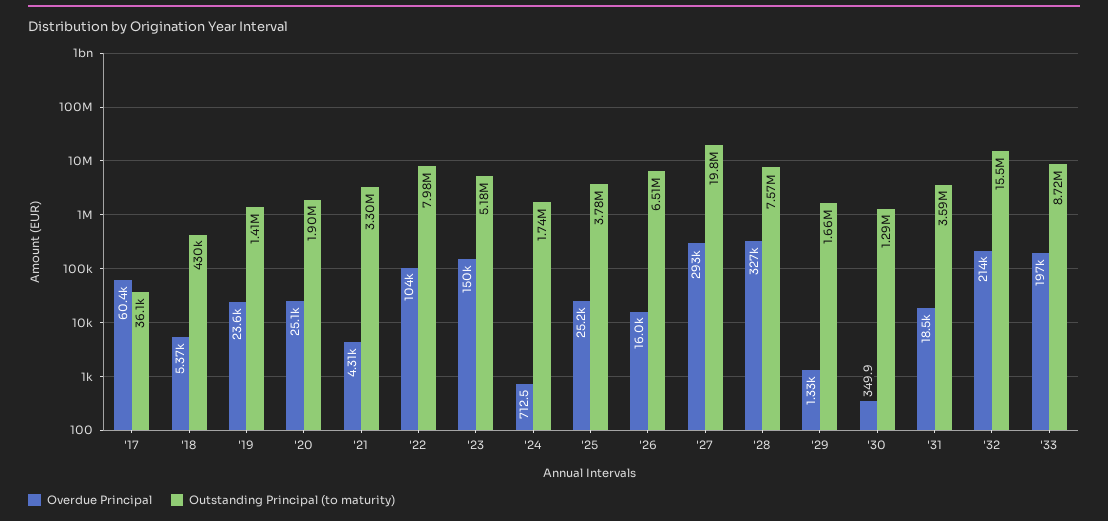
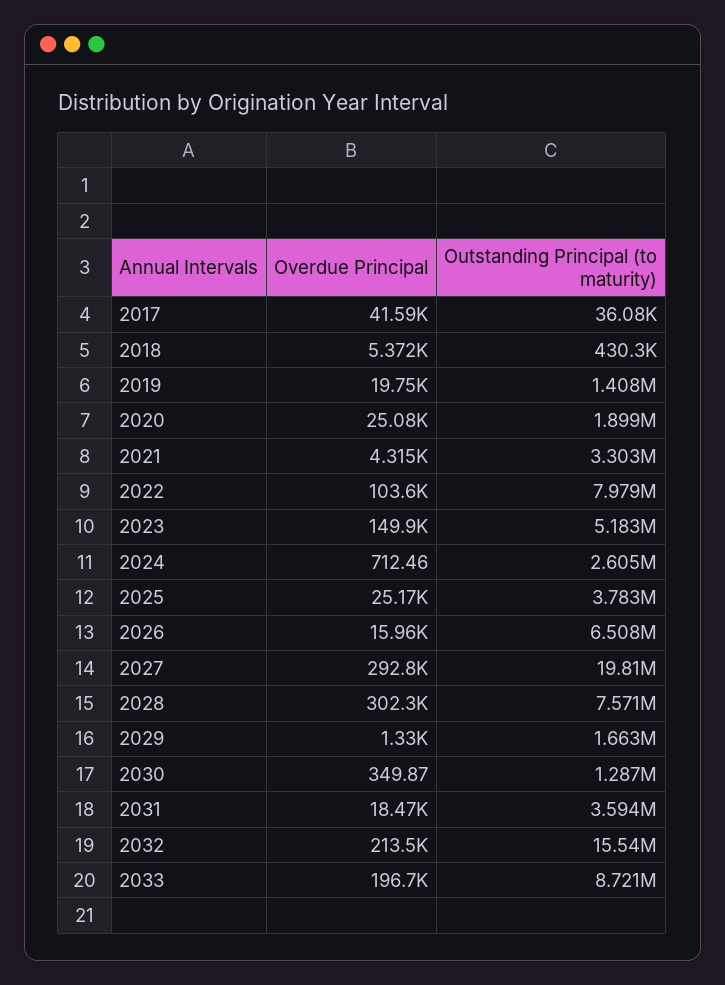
  {
    "Overdue Principal": {
-     "'17": 60400,
+     "'17": 41590,
      "'18": 5372,
-     "'19": 23600,
+     "'19": 19750,
      "'20": 25080,
      "'21": 4315,
      "'22": 103600,
      "'23": 149900,
      "'24": 712.46,
      "'25": 25170,
      "'26": 15960,
      "'27": 292800,
-     "'28": 327000,
+     "'28": 302300,
      "'29": 1330,
      "'30": 349.87,
      "'31": 18470,
      "'32": 213500,
      "'33": 196700
    },
    "Outstanding Principal (to maturity)": {
      "'17": 36080,
      "'18": 430300,
      "'19": 1408000,
      "'20": 1899000,
      "'21": 3303000,
      "'22": 7979000,
      "'23": 5183000,
-     "'24": 1740000,
+     "'24": 2605000,
      "'25": 3783000,
      "'26": 6508000,
      "'27": 19810000,
      "'28": 7571000,
      "'29": 1663000,
      "'30": 1287000,
      "'31": 3594000,
      "'32": 15540000,
      "'33": 8721000
    }
  }

